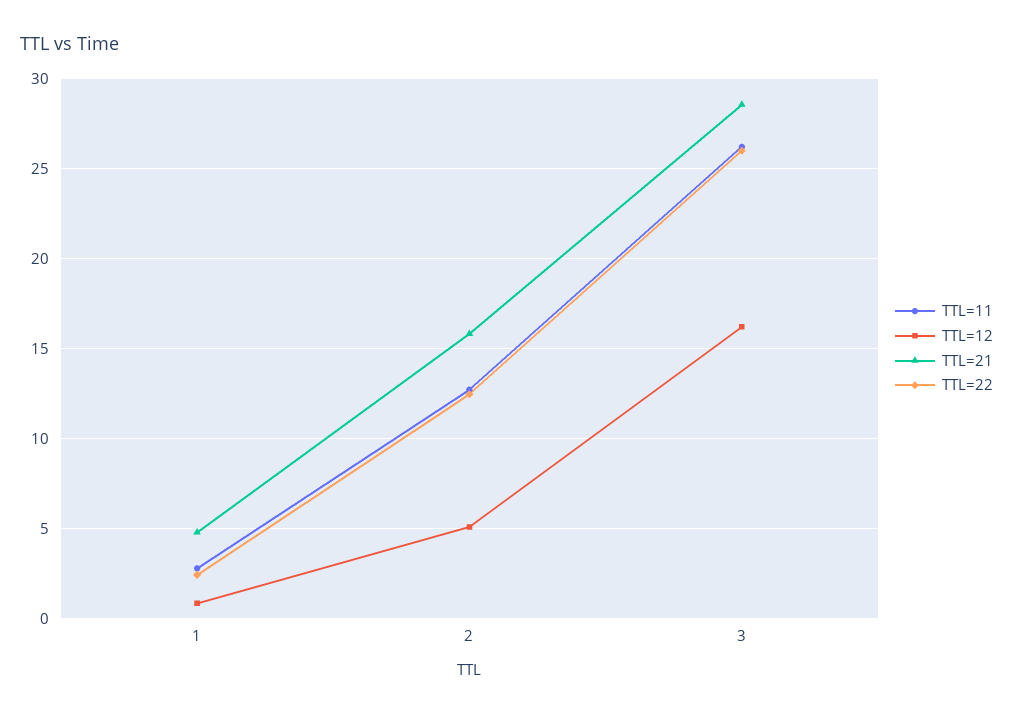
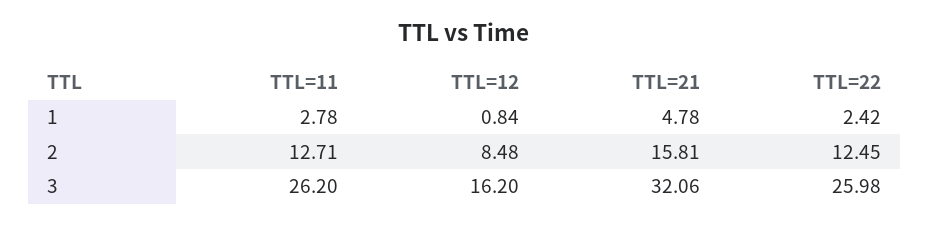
  {
    "TTL=11": {
      "1": 2.78,
      "2": 12.71,
      "3": 26.2
    },
    "TTL=12": {
      "1": 0.84,
-     "2": 5,
+     "2": 8.48,
      "3": 16.2
    },
    "TTL=21": {
      "1": 4.78,
      "2": 15.81,
-     "3": 28.5
+     "3": 32.06
    },
    "TTL=22": {
      "1": 2.42,
      "2": 12.45,
      "3": 25.98
    }
  }

